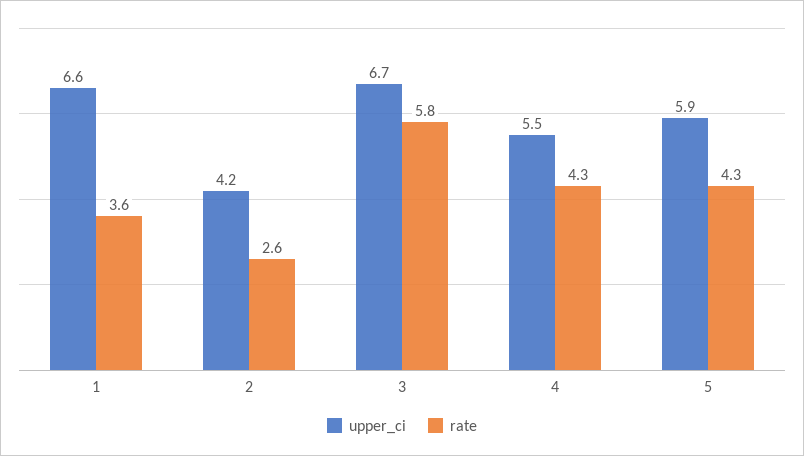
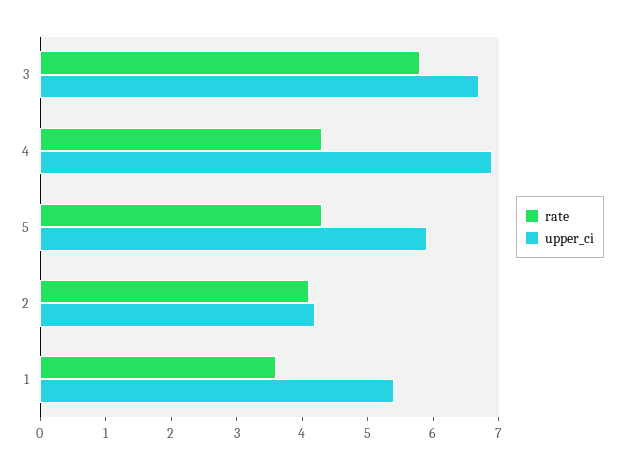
  {
    "upper_ci": {
-     "1": 6.6,
+     "1": 5.5,
      "2": 4.2,
      "3": 6.7,
-     "4": 5.5,
+     "4": 7,
      "5": 5.9
    },
    "rate": {
      "1": 3.6,
-     "2": 2.6,
+     "2": 4,
      "3": 5.8,
      "4": 4.3,
      "5": 4.3
    }
  }

